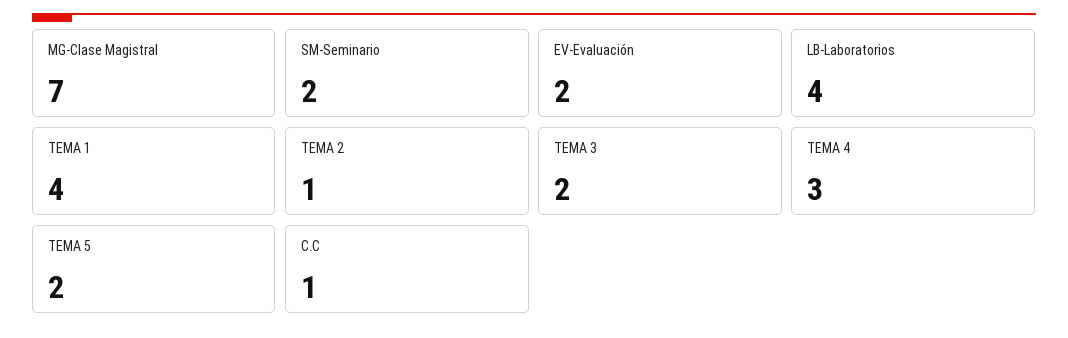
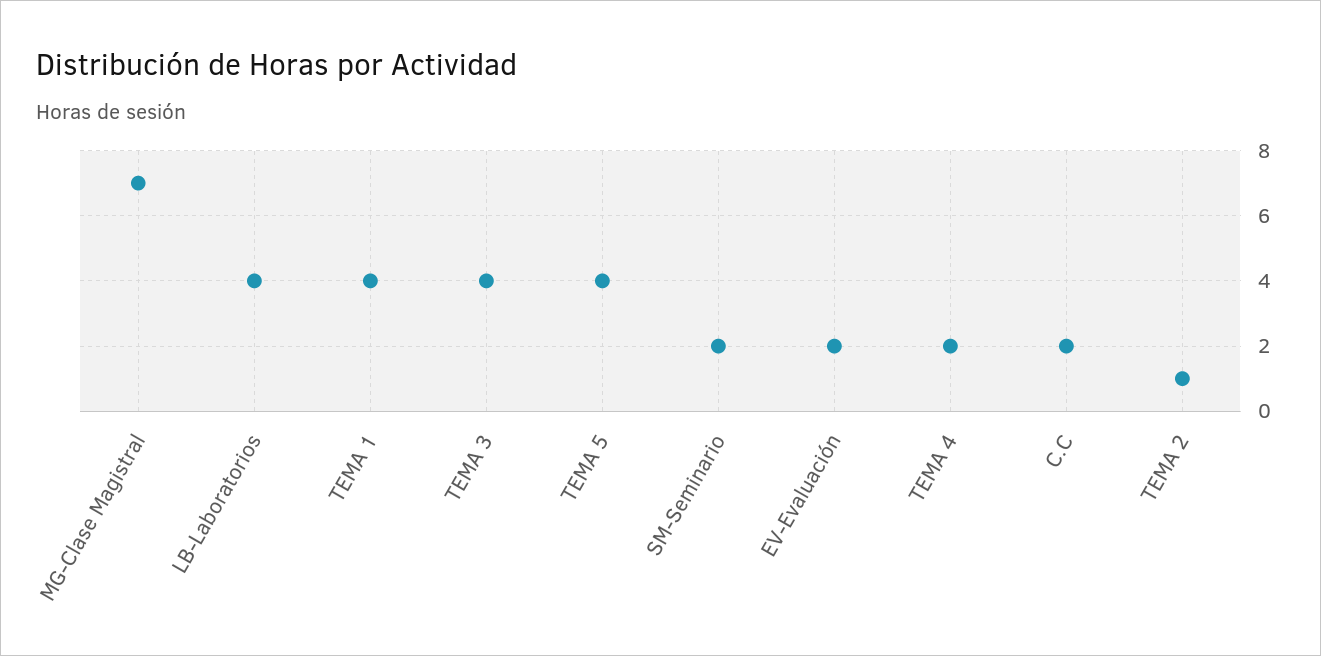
  {
    "MG-Clase Magistral": 7,
    "SM-Seminario": 2,
    "EV-Evaluación": 2,
    "LB-Laboratorios": 4,
    "TEMA 1": 4,
    "TEMA 2": 1,
-   "TEMA 3": 2,
+   "TEMA 3": 4,
-   "TEMA 4": 3,
+   "TEMA 4": 2,
-   "TEMA 5": 2,
+   "TEMA 5": 4,
-   "C.C": 1
+   "C.C": 2
  }

